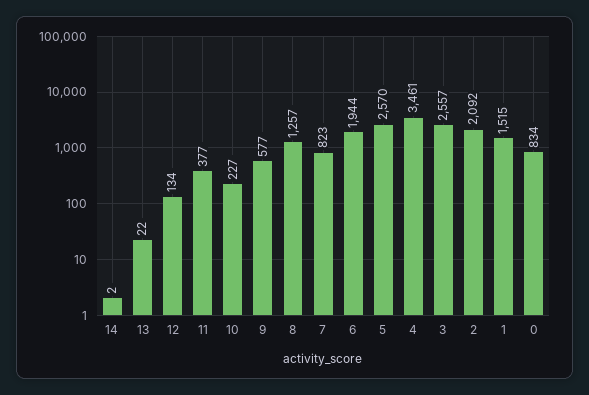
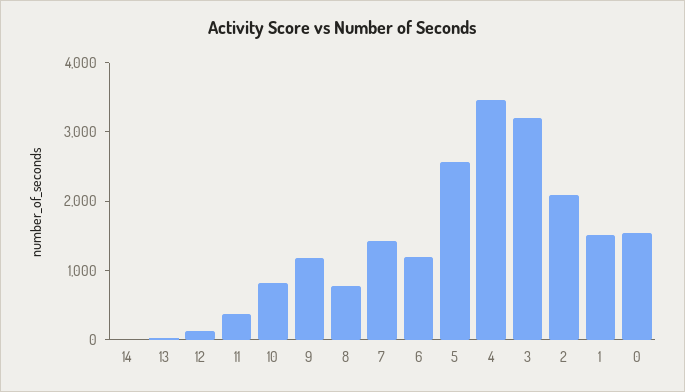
  {
    "14": 2,
    "13": 22,
    "12": 134,
    "11": 377,
-   "10": 227,
+   "10": 800,
-   "9": 577,
+   "9": 1200,
-   "8": 1257,
+   "8": 800,
-   "7": 823,
+   "7": 1400,
-   "6": 1944,
+   "6": 1200,
    "5": 2570,
    "4": 3461,
-   "3": 2557,
+   "3": 3200,
    "2": 2092,
    "1": 1515,
-   "0": 834
+   "0": 1600
  }

